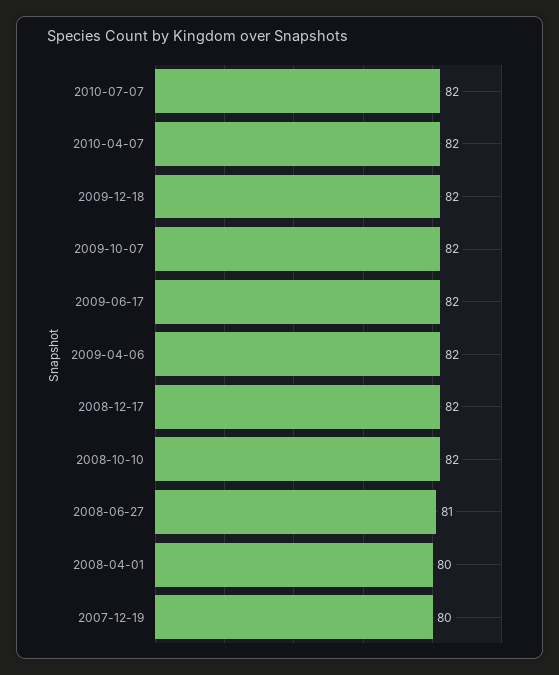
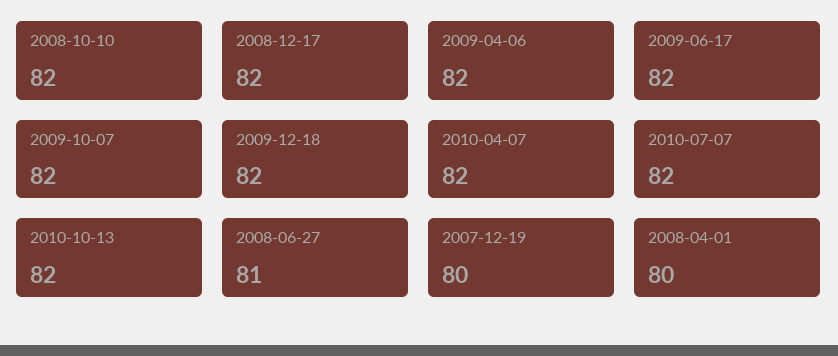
  {
    "2010-07-07": 82,
    "2010-04-07": 82,
    "2009-12-18": 82,
    "2009-10-07": 82,
    "2009-06-17": 82,
    "2009-04-06": 82,
    "2008-12-17": 82,
    "2008-10-10": 82,
    "2008-06-27": 81,
    "2008-04-01": 80,
-   "2007-12-19": 80
+   "2007-12-19": 80,
+   "2010-10-13": 82
  }

